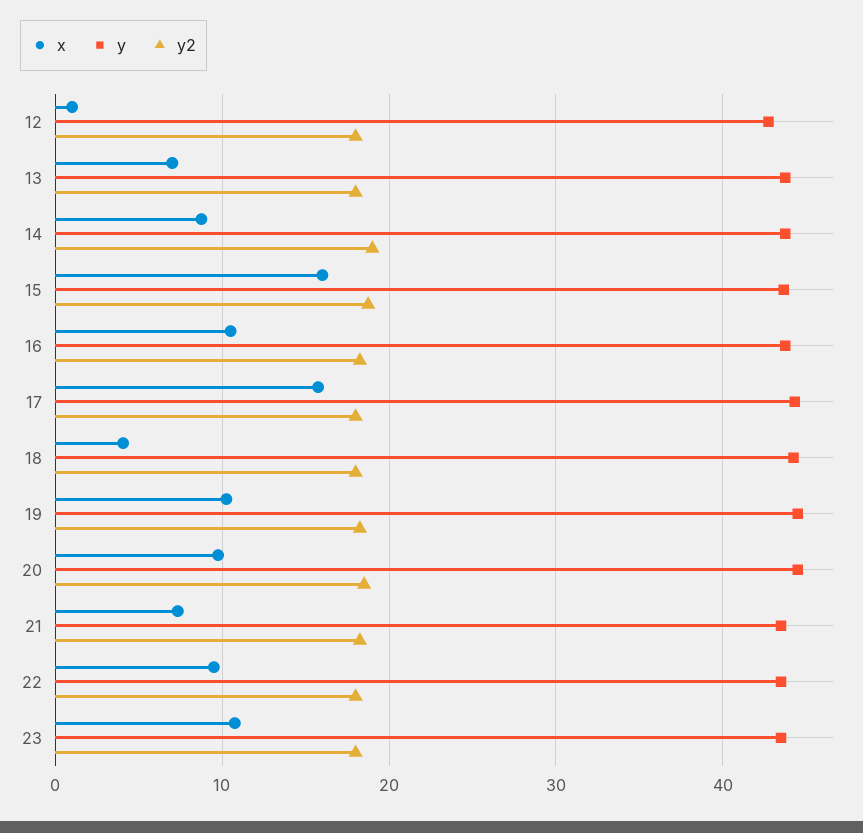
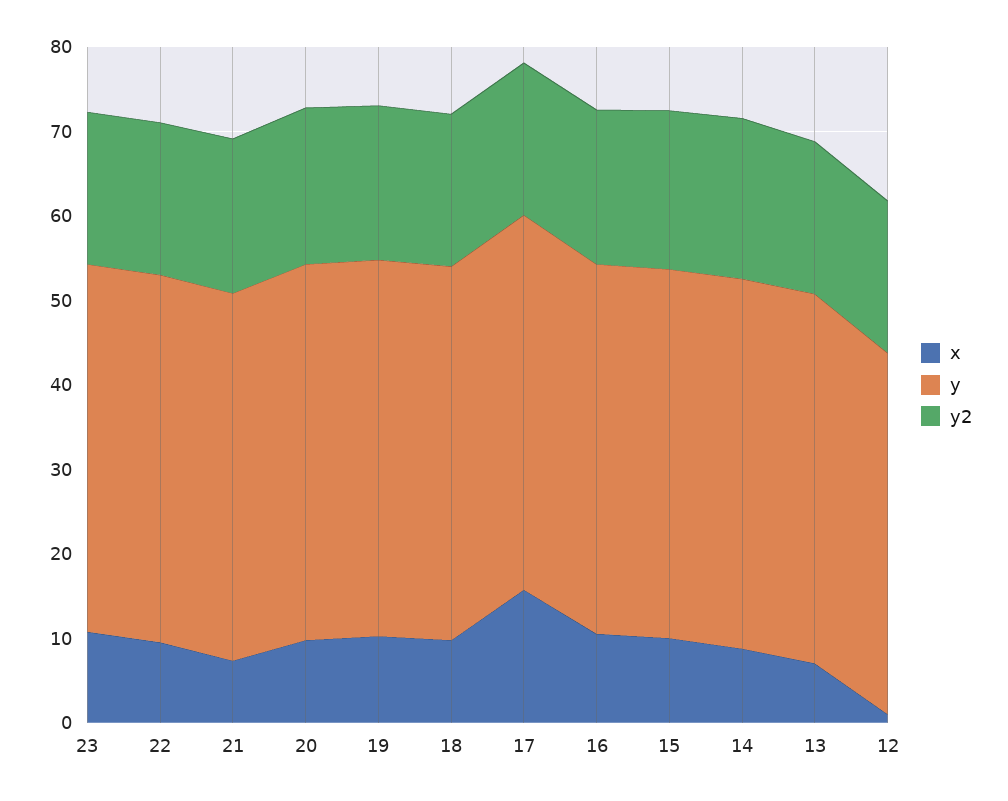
  {
    "x": {
      "12": 1,
      "13": 7,
      "14": 9,
-     "15": 16,
+     "15": 10,
      "16": 11,
      "17": 16,
-     "18": 4,
+     "18": 10,
      "19": 10,
      "20": 10,
      "21": 7,
      "22": 10,
      "23": 11
    },
    "y": {
      "12": 43,
      "13": 44,
      "14": 44,
      "15": 44,
      "16": 44,
      "17": 44,
      "18": 44,
      "19": 45,
      "20": 45,
      "21": 44,
      "22": 44,
      "23": 44
    },
    "y2": {
      "12": 18,
      "13": 18,
      "14": 19,
      "15": 19,
      "16": 18,
      "17": 18,
      "18": 18,
      "19": 18,
      "20": 19,
      "21": 18,
      "22": 18,
      "23": 18
    }
  }

